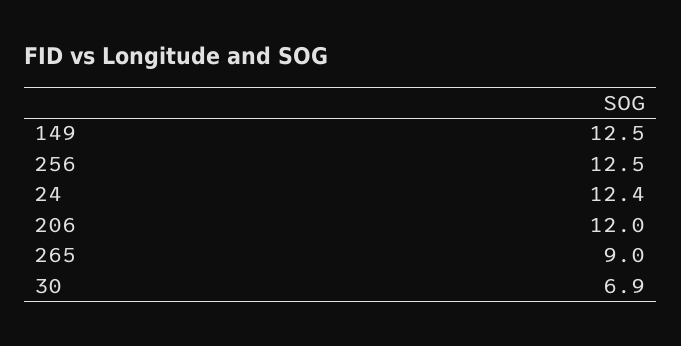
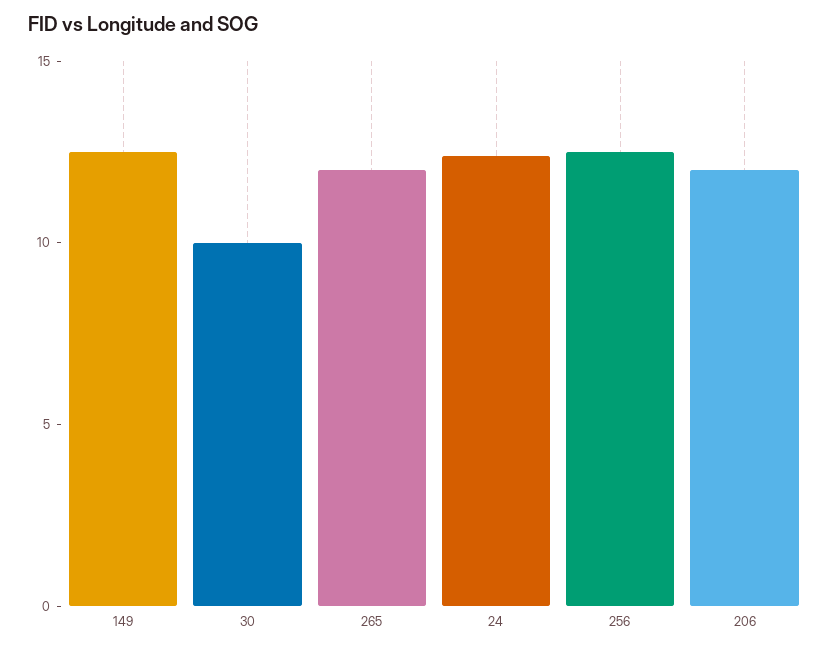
  {
    "149": 12.5,
    "256": 12.5,
    "24": 12.4,
    "206": 12,
-   "265": 9,
+   "265": 12,
-   "30": 6.9
+   "30": 10
  }

